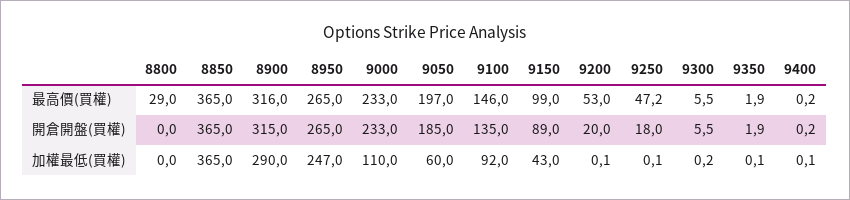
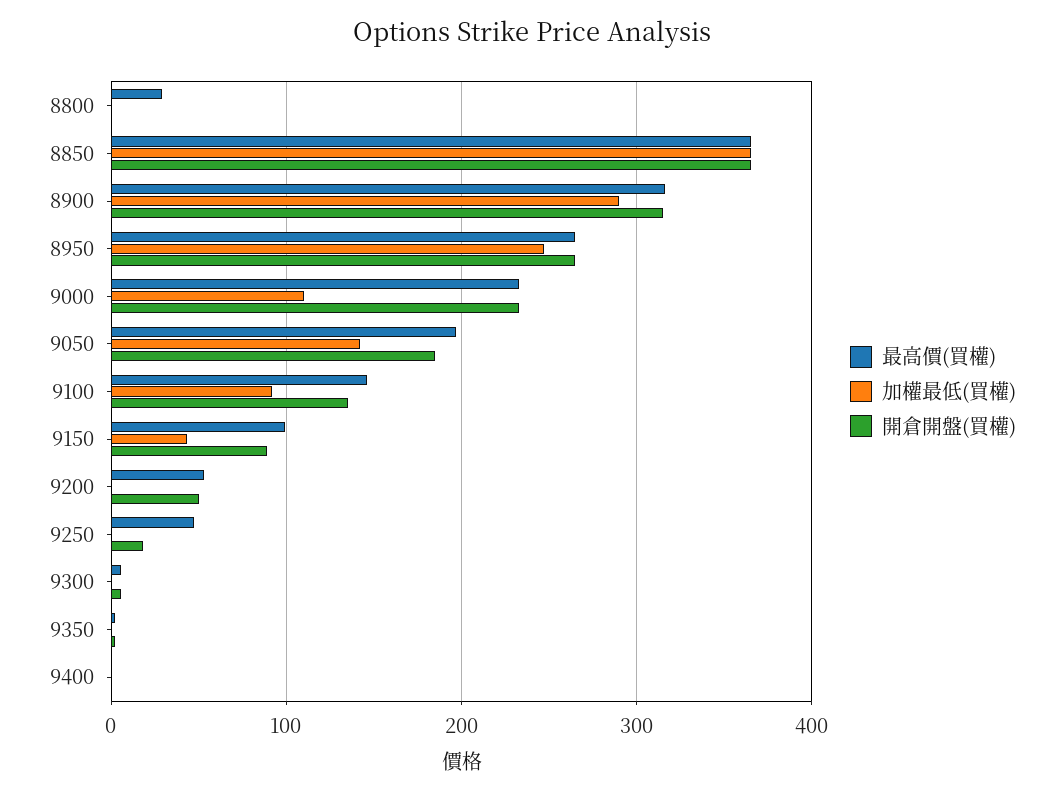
  {
    "最高價(買權)": {
      "8800": 29,
      "8850": 365,
      "8900": 316,
      "8950": 265,
      "9000": 233,
      "9050": 197,
      "9100": 146,
      "9150": 99,
      "9200": 53,
      "9250": 47.2,
      "9300": 5.5,
      "9350": 1.9,
      "9400": 0.2
    },
    "開倉開盤(買權)": {
      "8800": 0,
      "8850": 365,
      "8900": 315,
      "8950": 265,
      "9000": 233,
      "9050": 185,
      "9100": 135,
      "9150": 89,
-     "9200": 20,
+     "9200": 50,
      "9250": 18,
      "9300": 5.5,
      "9350": 1.9,
      "9400": 0.2
    },
    "加權最低(買權)": {
      "8800": 0,
      "8850": 365,
      "8900": 290,
      "8950": 247,
      "9000": 110,
-     "9050": 60,
+     "9050": 140,
      "9100": 92,
      "9150": 43,
      "9200": 0.1,
      "9250": 0.1,
      "9300": 0.2,
      "9350": 0.1,
      "9400": 0.1
    }
  }

